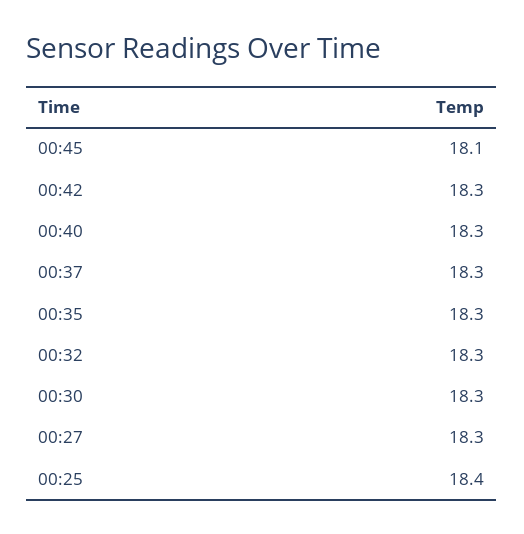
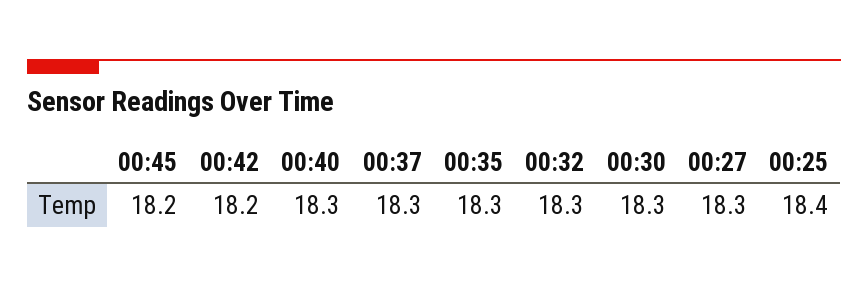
  {
-   "00:45": 18.1,
+   "00:45": 18.2,
-   "00:42": 18.3,
+   "00:42": 18.2,
    "00:40": 18.3,
    "00:37": 18.3,
    "00:35": 18.3,
    "00:32": 18.3,
    "00:30": 18.3,
    "00:27": 18.3,
    "00:25": 18.4
  }

